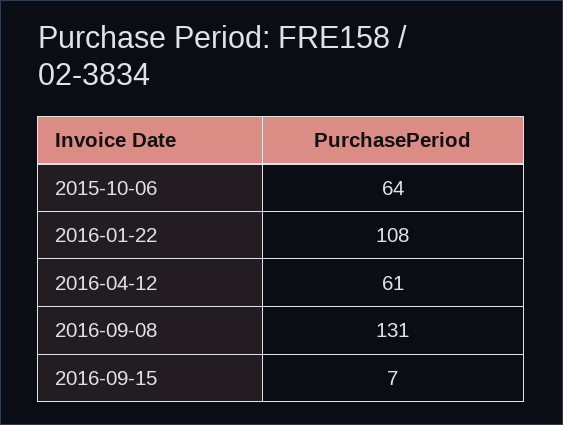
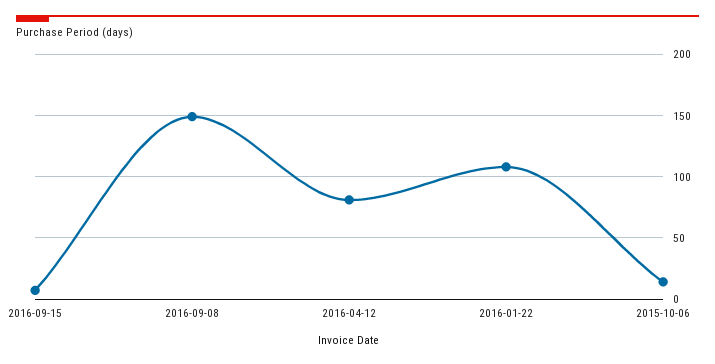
  {
-   "2015-10-06": 64,
+   "2015-10-06": 15,
    "2016-01-22": 108,
-   "2016-04-12": 61,
+   "2016-04-12": 80,
-   "2016-09-08": 131,
+   "2016-09-08": 150,
    "2016-09-15": 7
  }

